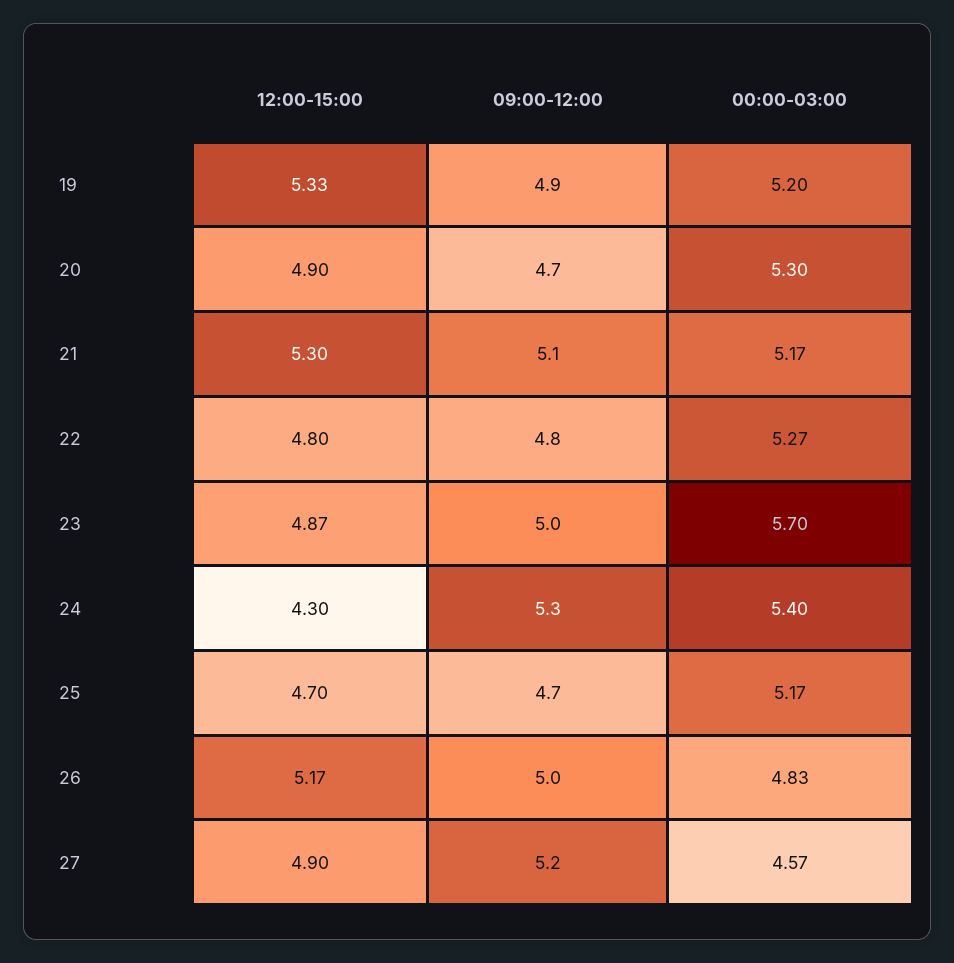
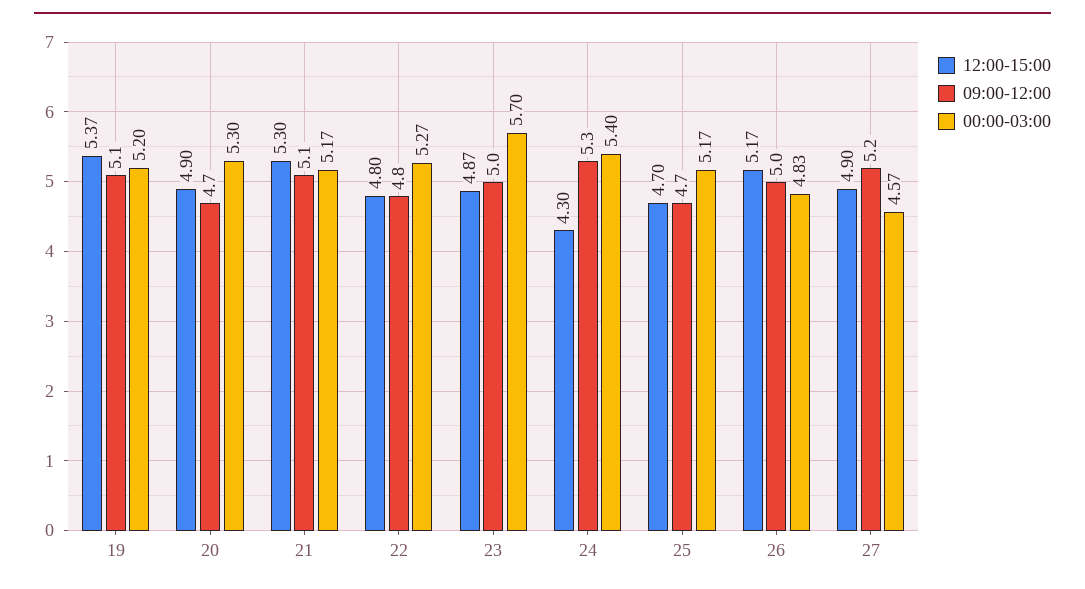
  {
    "12:00-15:00": {
-     "19": 5.33,
+     "19": 5.37,
      "20": 4.9,
      "21": 5.3,
      "22": 4.8,
      "23": 4.87,
      "24": 4.3,
      "25": 4.7,
      "26": 5.17,
      "27": 4.9
    },
    "09:00-12:00": {
-     "19": 4.9,
+     "19": 5.1,
      "20": 4.7,
      "21": 5.1,
      "22": 4.8,
      "23": 5,
      "24": 5.3,
      "25": 4.7,
      "26": 5,
      "27": 5.2
    },
    "00:00-03:00": {
      "19": 5.2,
      "20": 5.3,
      "21": 5.17,
      "22": 5.27,
      "23": 5.7,
      "24": 5.4,
      "25": 5.17,
      "26": 4.83,
      "27": 4.57
    }
  }

